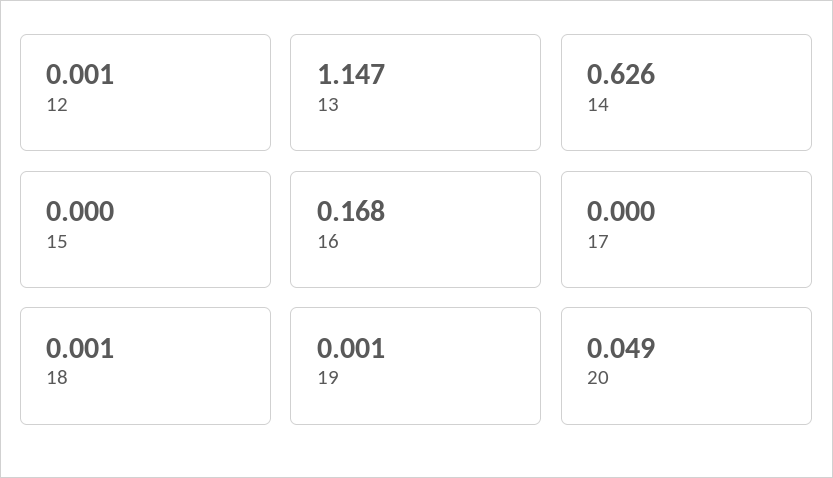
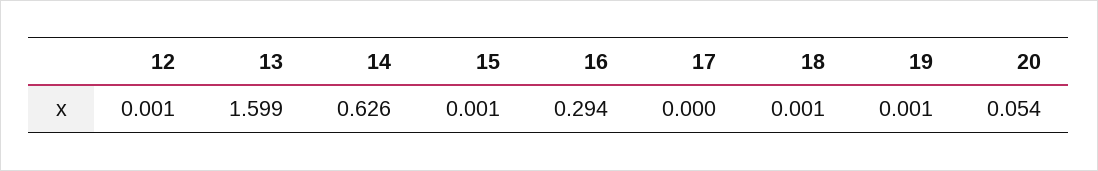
  {
    "12": 0.001,
-   "13": 1.147,
+   "13": 1.599,
    "14": 0.626,
-   "15": 0,
+   "15": 0.001,
-   "16": 0.168,
+   "16": 0.294,
    "17": 0,
    "18": 0.001,
    "19": 0.001,
-   "20": 0.049
+   "20": 0.054
  }

